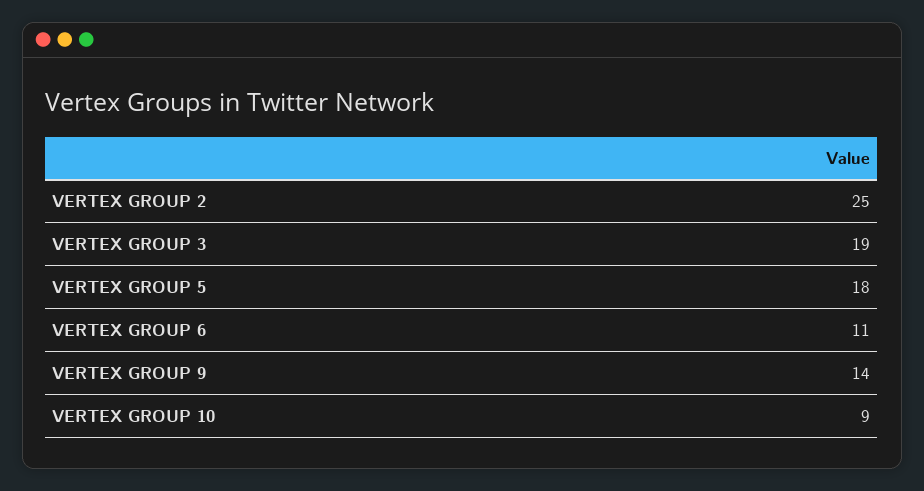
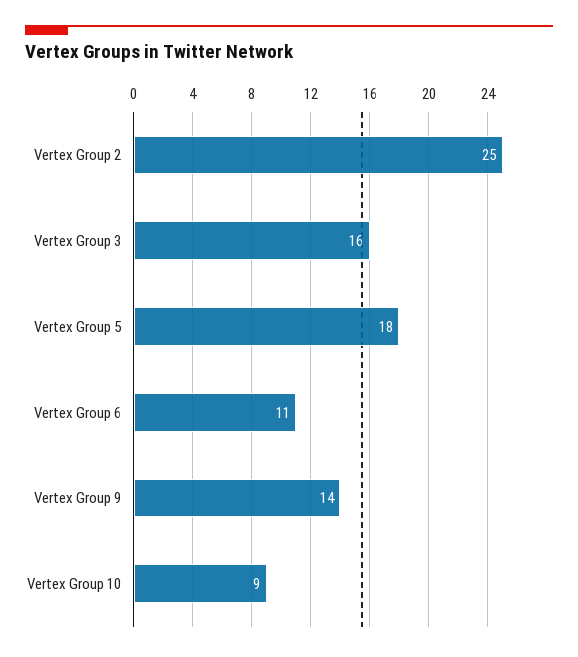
  {
    "VERTEX GROUP 2": 25,
-   "VERTEX GROUP 3": 19,
+   "VERTEX GROUP 3": 16,
    "VERTEX GROUP 5": 18,
    "VERTEX GROUP 6": 11,
    "VERTEX GROUP 9": 14,
    "VERTEX GROUP 10": 9
  }

